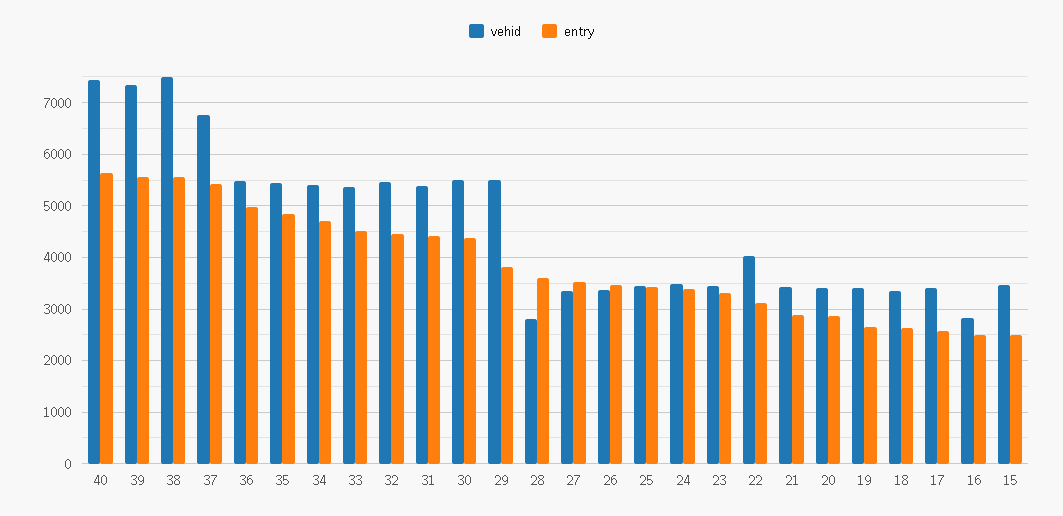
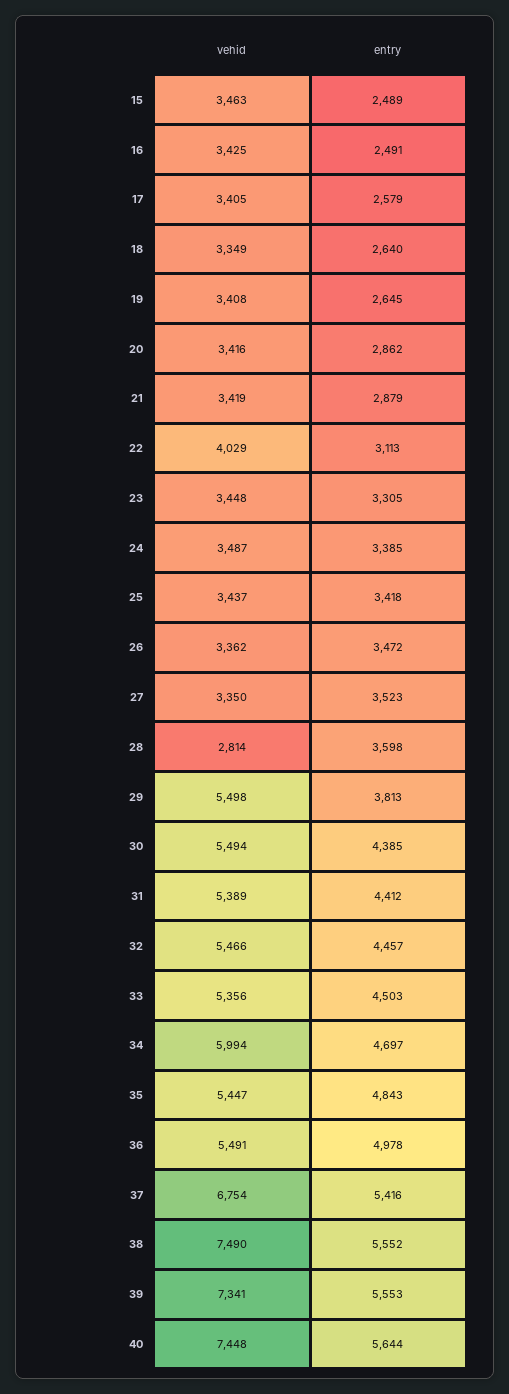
  {
    "vehid": {
      "40": 7448,
      "39": 7341,
      "38": 7490,
      "37": 6754,
      "36": 5491,
      "35": 5447,
-     "34": 5400,
+     "34": 5994,
      "33": 5356,
      "32": 5466,
      "31": 5389,
      "30": 5494,
      "29": 5498,
      "28": 2814,
      "27": 3350,
      "26": 3362,
      "25": 3437,
      "24": 3487,
      "23": 3448,
      "22": 4029,
      "21": 3419,
      "20": 3416,
      "19": 3408,
      "18": 3349,
      "17": 3405,
-     "16": 2800,
+     "16": 3425,
      "15": 3463
    },
    "entry": {
      "40": 5644,
      "39": 5553,
      "38": 5552,
      "37": 5416,
      "36": 4978,
      "35": 4843,
      "34": 4697,
      "33": 4503,
      "32": 4457,
      "31": 4412,
      "30": 4385,
      "29": 3813,
      "28": 3598,
      "27": 3523,
      "26": 3472,
      "25": 3418,
      "24": 3385,
      "23": 3305,
      "22": 3113,
      "21": 2879,
      "20": 2862,
      "19": 2645,
      "18": 2640,
      "17": 2579,
      "16": 2491,
      "15": 2489
    }
  }

